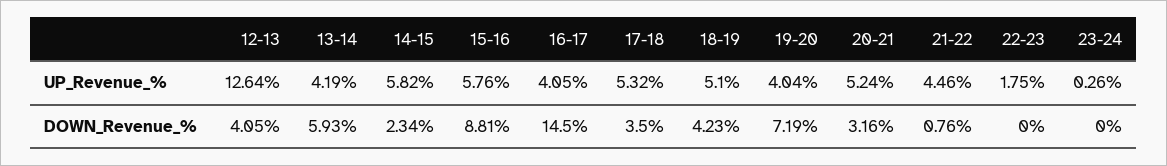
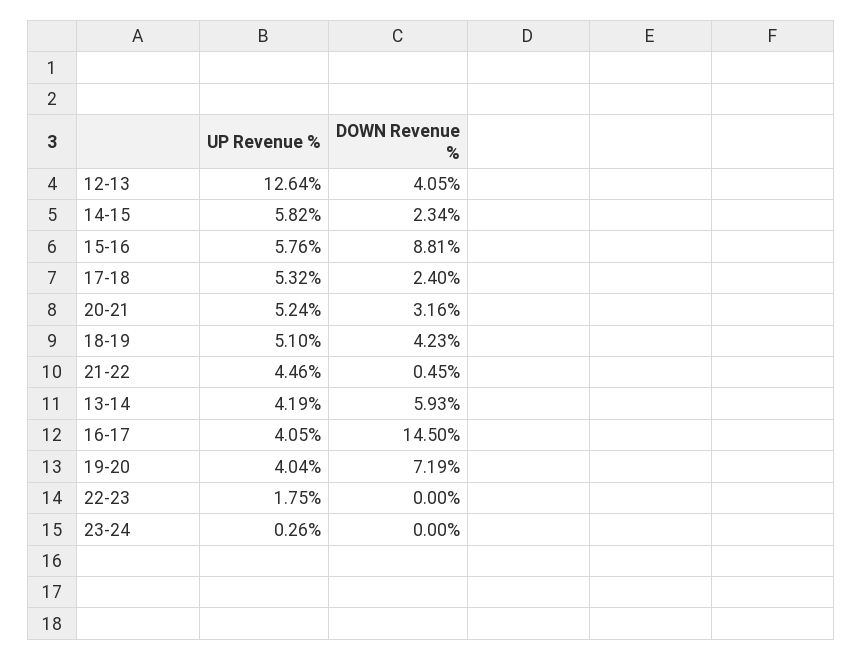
  {
    "12-13": {
      "UP_Revenue_%": 12.64,
      "DOWN_Revenue_%": 4.05
    },
    "13-14": {
      "UP_Revenue_%": 4.19,
      "DOWN_Revenue_%": 5.93
    },
    "14-15": {
      "UP_Revenue_%": 5.82,
      "DOWN_Revenue_%": 2.34
    },
    "15-16": {
      "UP_Revenue_%": 5.76,
      "DOWN_Revenue_%": 8.81
    },
    "16-17": {
      "UP_Revenue_%": 4.05,
      "DOWN_Revenue_%": 14.5
    },
    "17-18": {
      "UP_Revenue_%": 5.32,
-     "DOWN_Revenue_%": 3.5
+     "DOWN_Revenue_%": 2.4
    },
    "18-19": {
      "UP_Revenue_%": 5.1,
      "DOWN_Revenue_%": 4.23
    },
    "19-20": {
      "UP_Revenue_%": 4.04,
      "DOWN_Revenue_%": 7.19
    },
    "20-21": {
      "UP_Revenue_%": 5.24,
      "DOWN_Revenue_%": 3.16
    },
    "21-22": {
      "UP_Revenue_%": 4.46,
-     "DOWN_Revenue_%": 0.76
+     "DOWN_Revenue_%": 0.45
    },
    "22-23": {
      "UP_Revenue_%": 1.75,
      "DOWN_Revenue_%": 0
    },
    "23-24": {
      "UP_Revenue_%": 0.26,
      "DOWN_Revenue_%": 0
    }
  }

